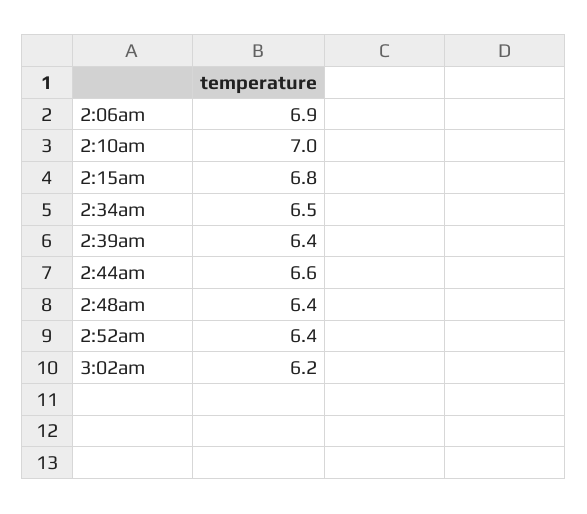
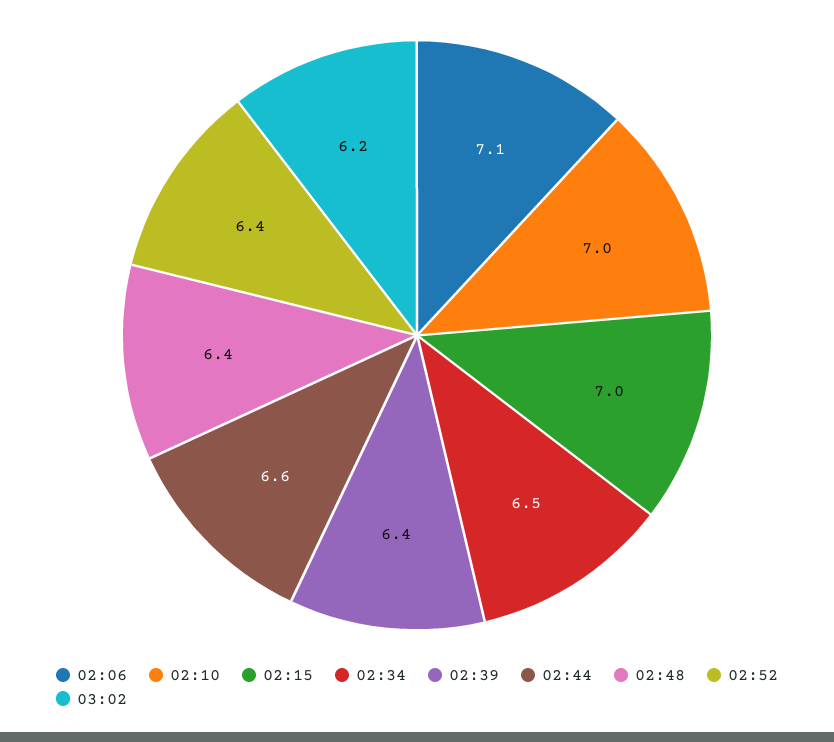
  {
-   "2:06am": 6.9,
+   "2:06am": 7.1,
    "2:10am": 7,
-   "2:15am": 6.8,
+   "2:15am": 7,
    "2:34am": 6.5,
    "2:39am": 6.4,
    "2:44am": 6.6,
    "2:48am": 6.4,
    "2:52am": 6.4,
    "3:02am": 6.2
  }

